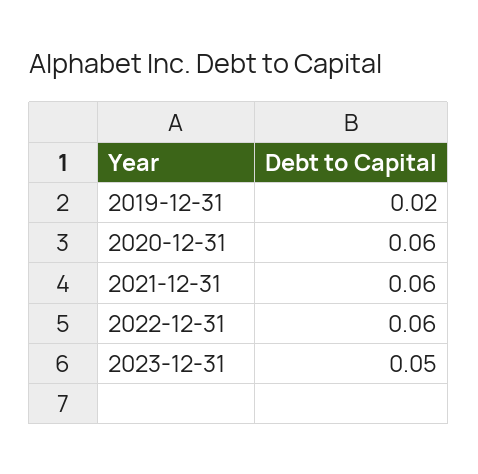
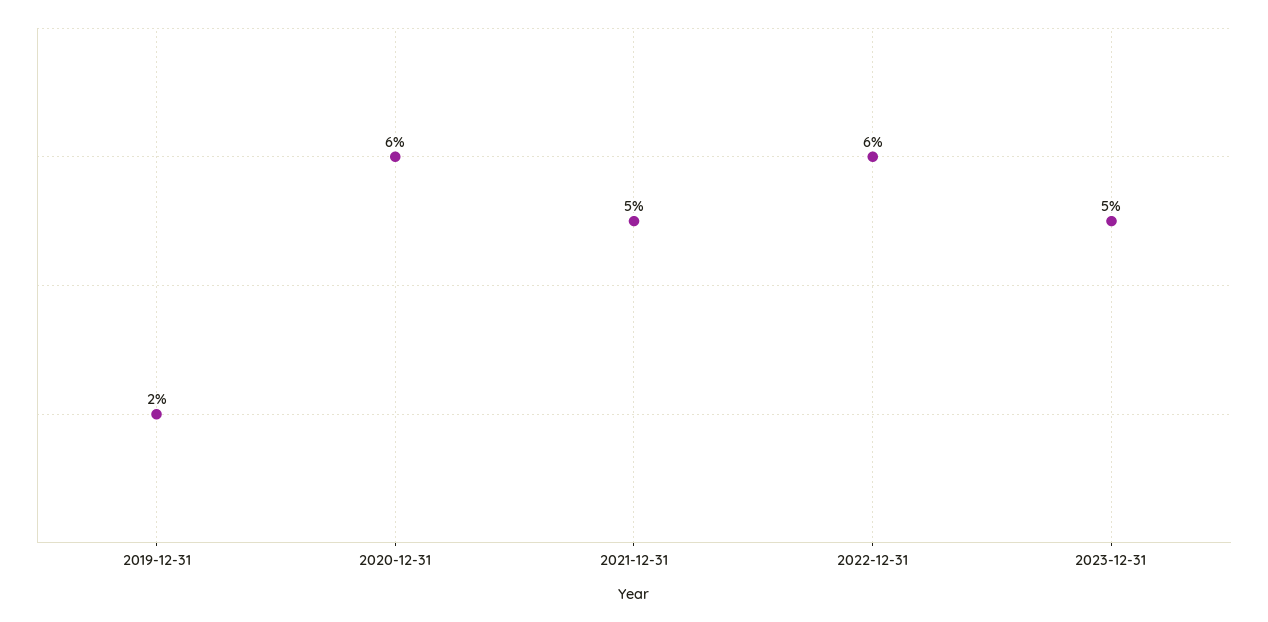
  {
    "2019-12-31": 0.02,
    "2020-12-31": 0.06,
-   "2021-12-31": 0.06,
+   "2021-12-31": 0.05,
    "2022-12-31": 0.06,
    "2023-12-31": 0.05
  }

